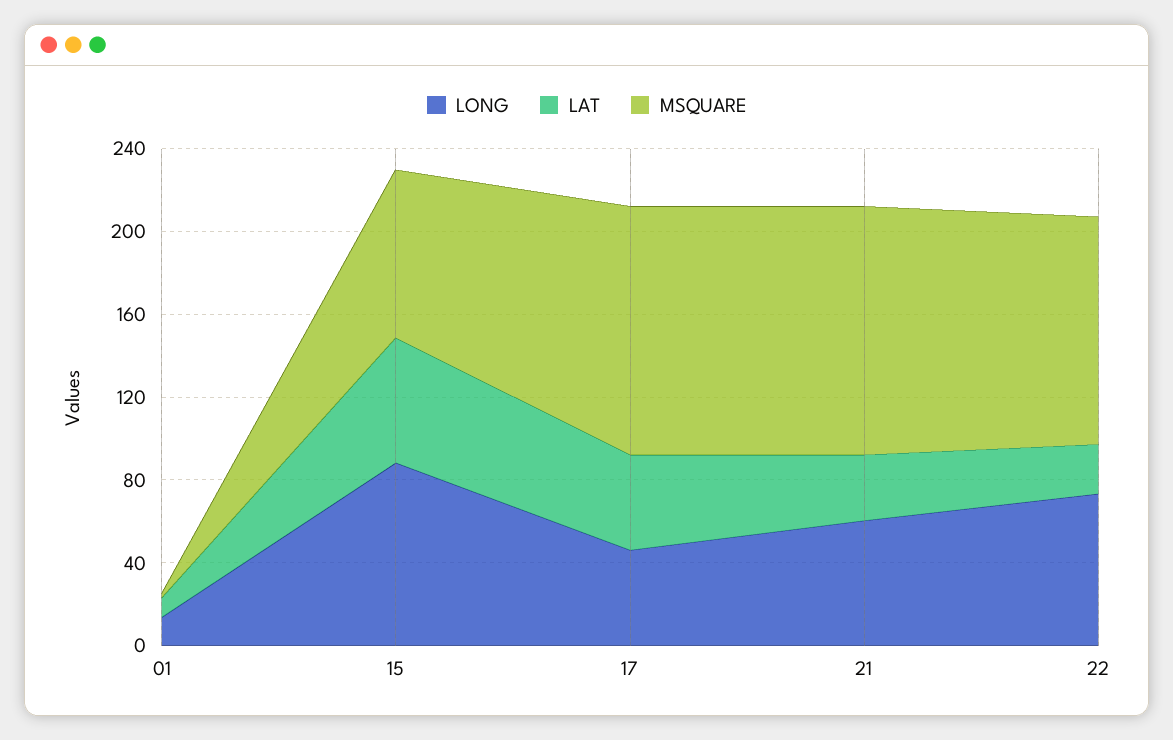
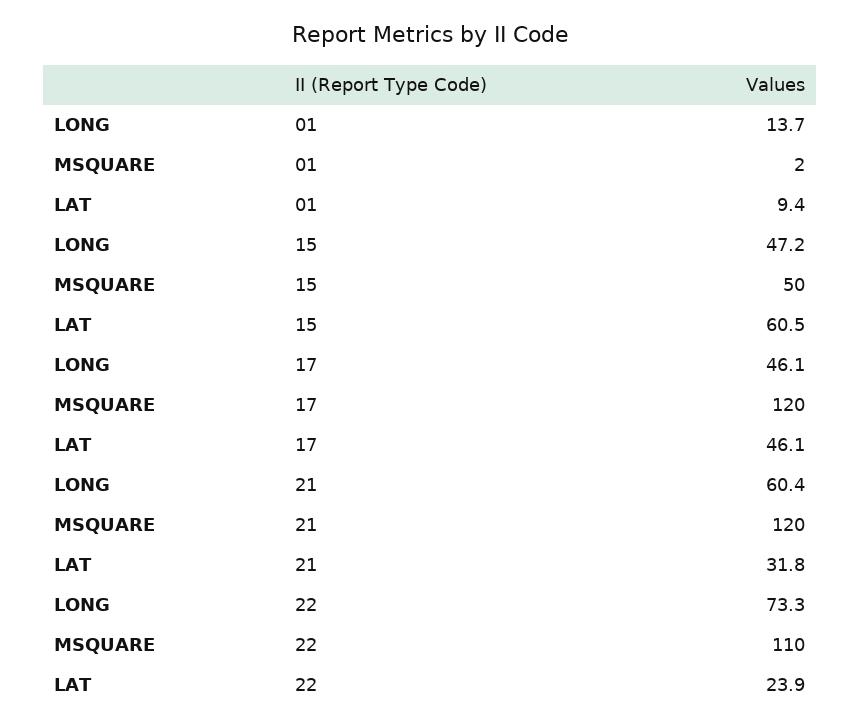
  {
    "LONG": {
      "01": 13.7,
-     "15": 90,
+     "15": 47.2,
      "17": 46.1,
      "21": 60.4,
      "22": 73.3
    },
    "LAT": {
      "01": 9.4,
      "15": 60.5,
      "17": 46.1,
      "21": 31.8,
      "22": 23.9
    },
    "MSQUARE": {
      "01": 2,
-     "15": 80,
+     "15": 50,
      "17": 120,
      "21": 120,
      "22": 110
    }
  }

